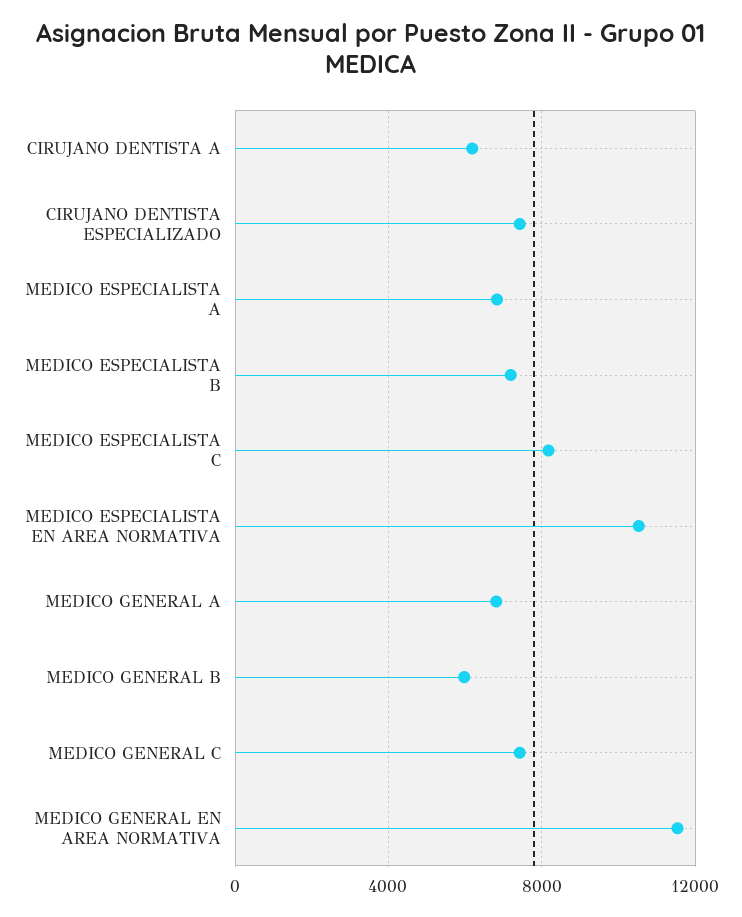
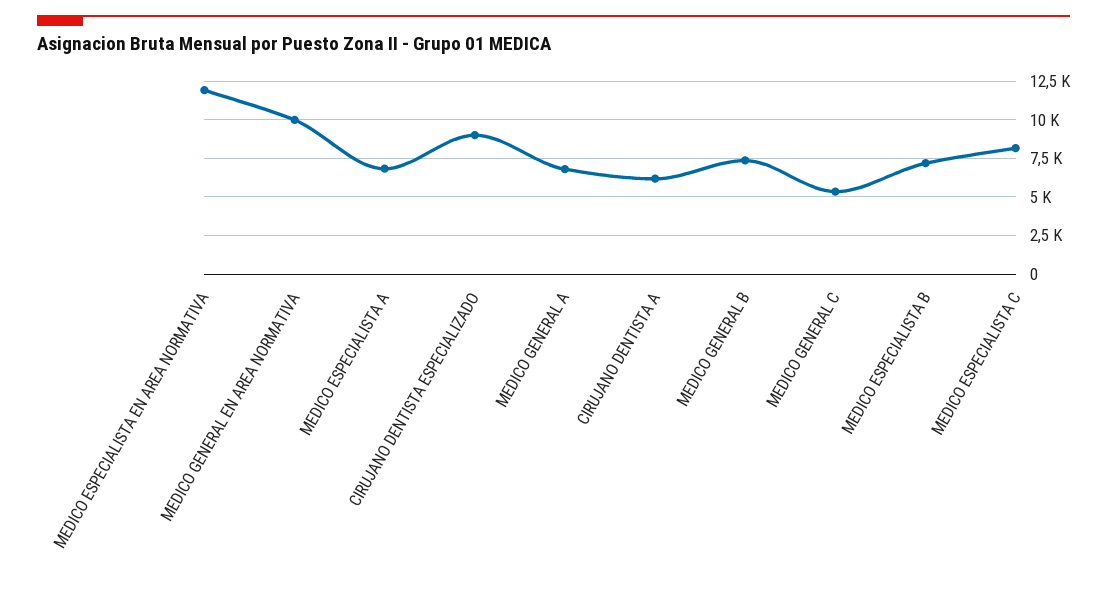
  {
    "CIRUJANO DENTISTA A": 6000,
-   "CIRUJANO DENTISTA ESPECIALIZADO": 7500,
+   "CIRUJANO DENTISTA ESPECIALIZADO": 9000,
    "MEDICO ESPECIALISTA A": 7000,
    "MEDICO ESPECIALISTA B": 7000,
    "MEDICO ESPECIALISTA C": 8000,
-   "MEDICO ESPECIALISTA EN AREA NORMATIVA": 10500,
+   "MEDICO ESPECIALISTA EN AREA NORMATIVA": 12000,
    "MEDICO GENERAL A": 7000,
-   "MEDICO GENERAL B": 6000,
+   "MEDICO GENERAL B": 7500,
-   "MEDICO GENERAL C": 7500,
+   "MEDICO GENERAL C": 5500,
-   "MEDICO GENERAL EN AREA NORMATIVA": 11500
+   "MEDICO GENERAL EN AREA NORMATIVA": 10000
  }

